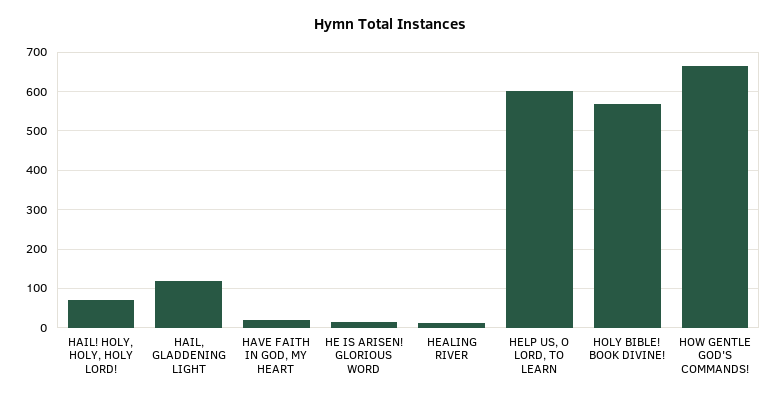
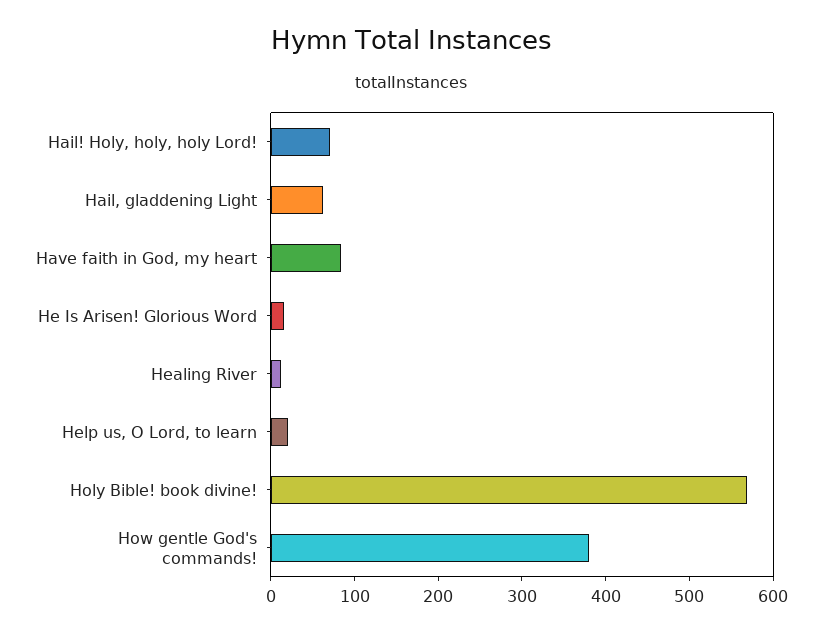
  {
    "HAIL! HOLY, HOLY, HOLY LORD!": 80,
-   "HAIL, GLADDENING LIGHT": 120,
+   "HAIL, GLADDENING LIGHT": 60,
-   "HAVE FAITH IN GOD, MY HEART": 20,
+   "HAVE FAITH IN GOD, MY HEART": 80,
    "HE IS ARISEN! GLORIOUS WORD": 20,
    "HEALING RIVER": 20,
-   "HELP US, O LORD, TO LEARN": 600,
+   "HELP US, O LORD, TO LEARN": 20,
    "HOLY BIBLE! BOOK DIVINE!": 560,
-   "HOW GENTLE GOD'S COMMANDS!": 660
+   "HOW GENTLE GOD'S COMMANDS!": 380
  }

